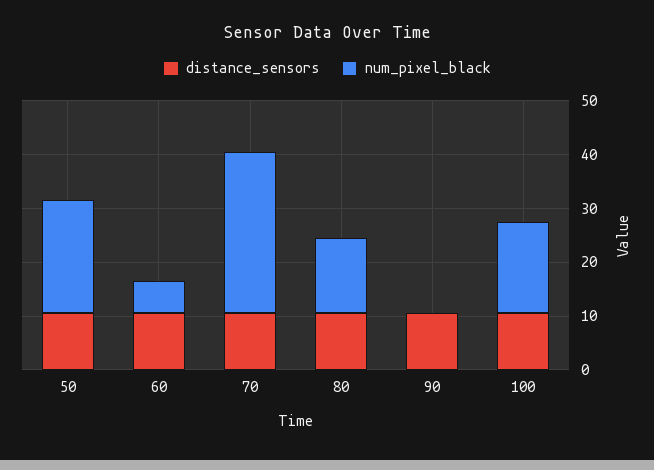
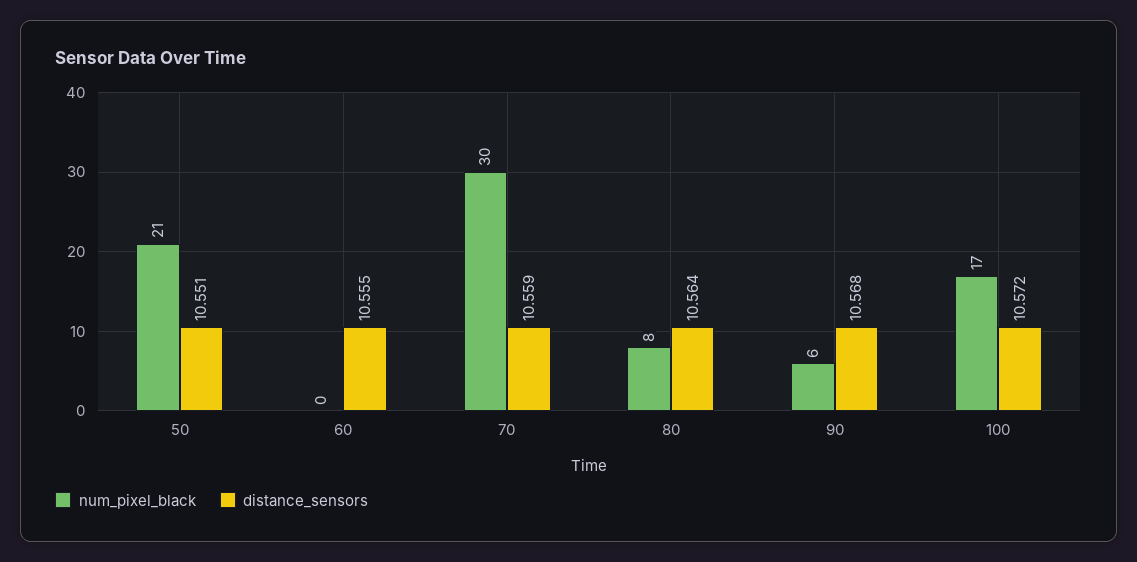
  {
    "distance_sensors": {
      "50": 10.551,
      "60": 10.555,
      "70": 10.559,
      "80": 10.564,
      "90": 10.568,
      "100": 10.572
    },
    "num_pixel_black": {
      "50": 21,
-     "60": 6,
+     "60": 0,
      "70": 30,
-     "80": 14,
+     "80": 8,
-     "90": 0,
+     "90": 6,
      "100": 17
    }
  }

